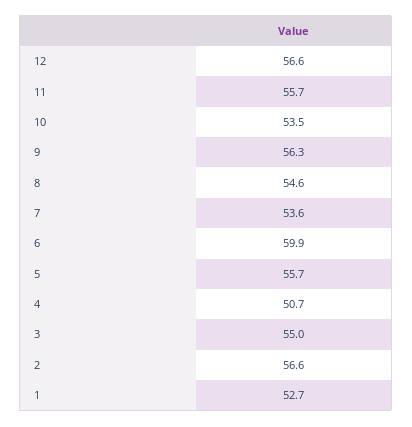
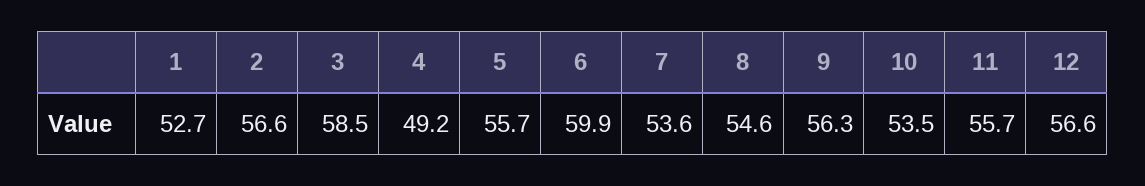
  {
    "12": 56.6,
    "11": 55.7,
    "10": 53.5,
    "9": 56.3,
    "8": 54.6,
    "7": 53.6,
    "6": 59.9,
    "5": 55.7,
-   "4": 50.7,
+   "4": 49.2,
-   "3": 55,
+   "3": 58.5,
    "2": 56.6,
    "1": 52.7
  }

